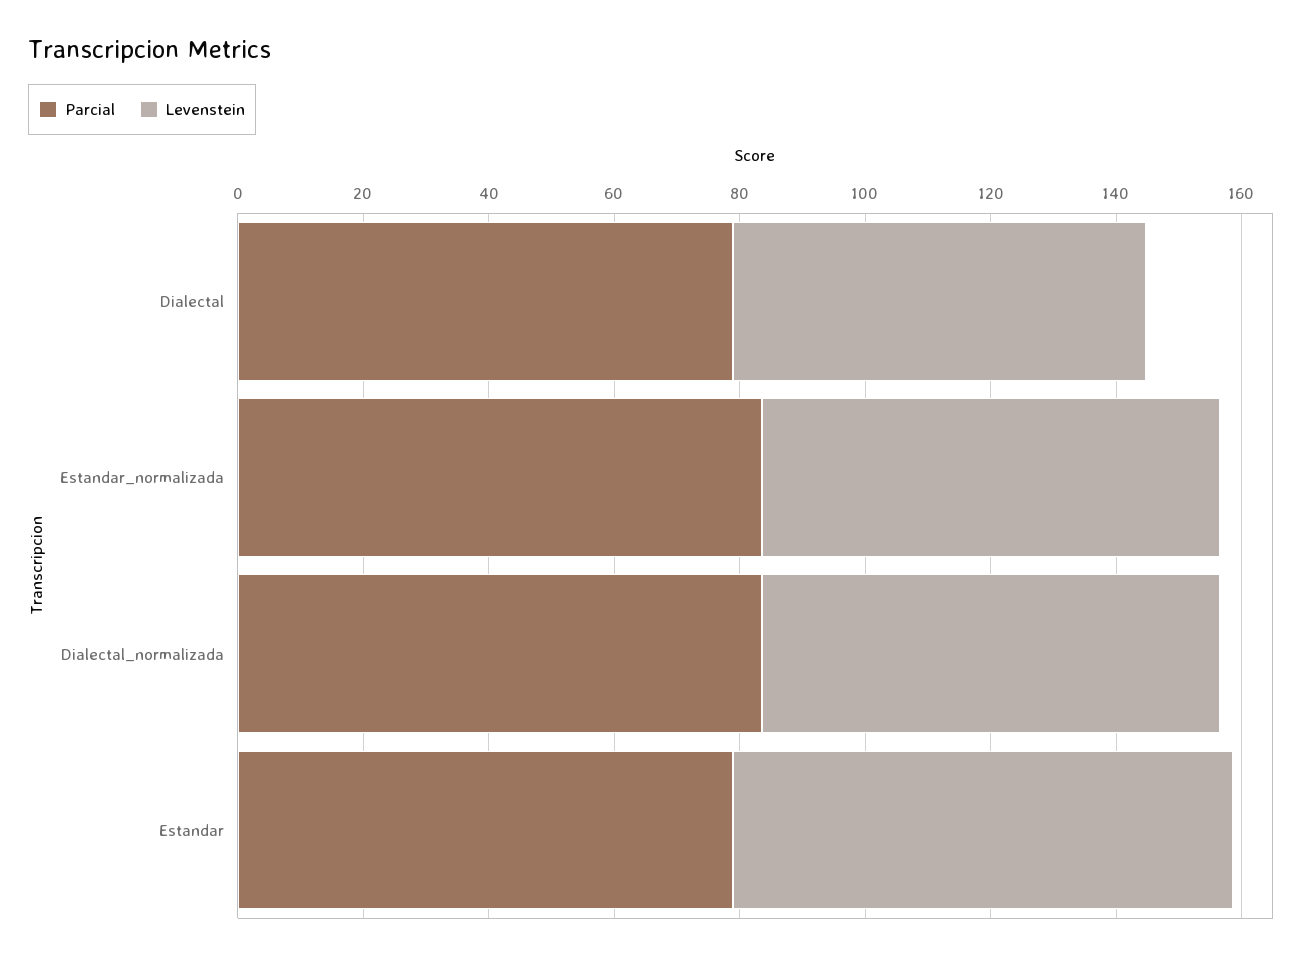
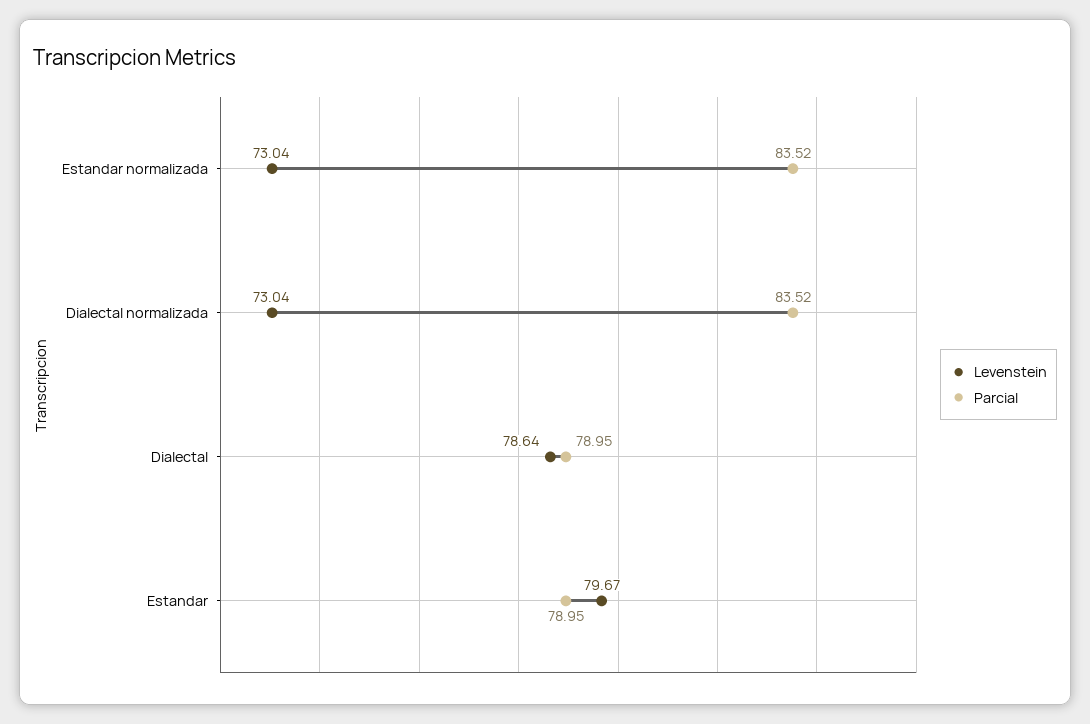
  {
    "Parcial": {
      "Dialectal": 78.95,
      "Estandar_normalizada": 83.52,
      "Dialectal_normalizada": 83.52,
      "Estandar": 78.95
    },
    "Levenstein": {
-     "Dialectal": 65,
+     "Dialectal": 78.64,
      "Estandar_normalizada": 73.04,
      "Dialectal_normalizada": 73.04,
      "Estandar": 79.67
    }
  }

